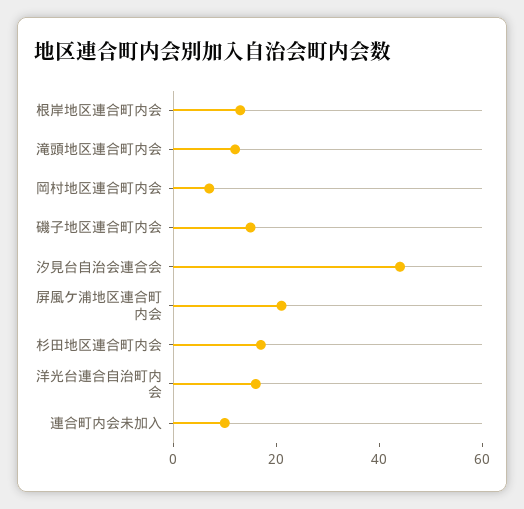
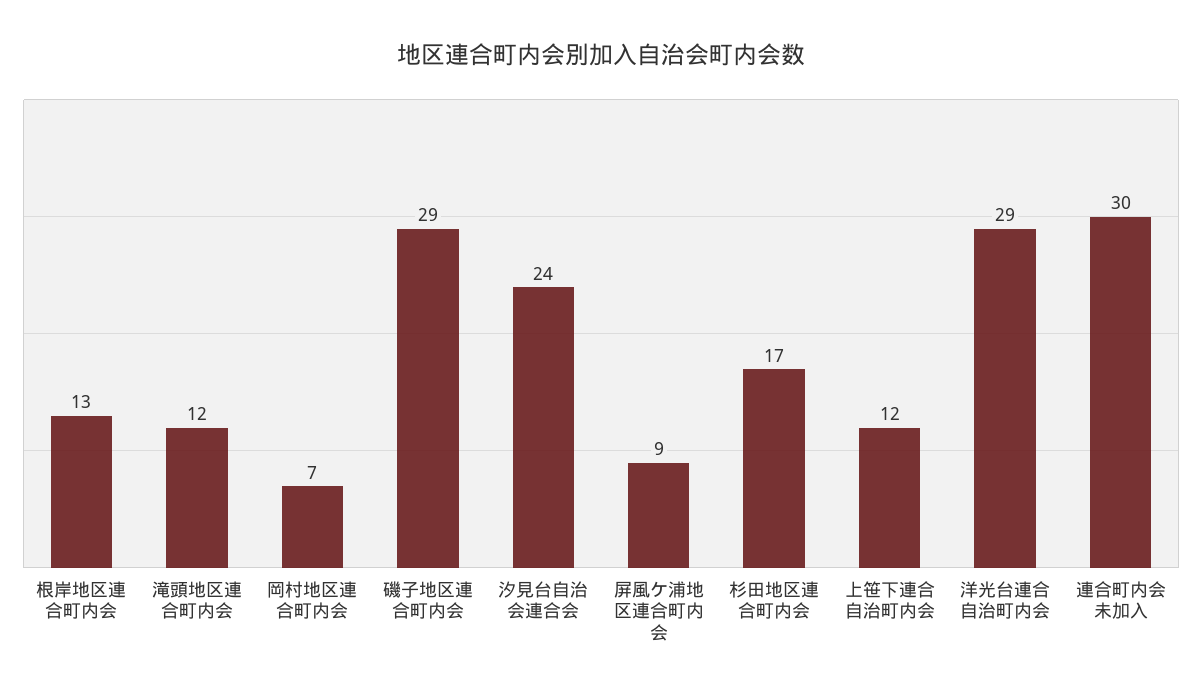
  {
    "根岸地区連合町内会": 13,
    "滝頭地区連合町内会": 12,
    "岡村地区連合町内会": 7,
-   "磯子地区連合町内会": 15,
+   "磯子地区連合町内会": 29,
-   "汐見台自治会連合会": 45,
+   "汐見台自治会連合会": 24,
-   "屏風ケ浦地区連合町内会": 20,
+   "屏風ケ浦地区連合町内会": 9,
    "杉田地区連合町内会": 17,
-   "洋光台連合自治町内会": 15,
+   "洋光台連合自治町内会": 29,
-   "連合町内会未加入": 10
+   "連合町内会未加入": 30,
+   "上笹下連合自治町内会": 12
  }

